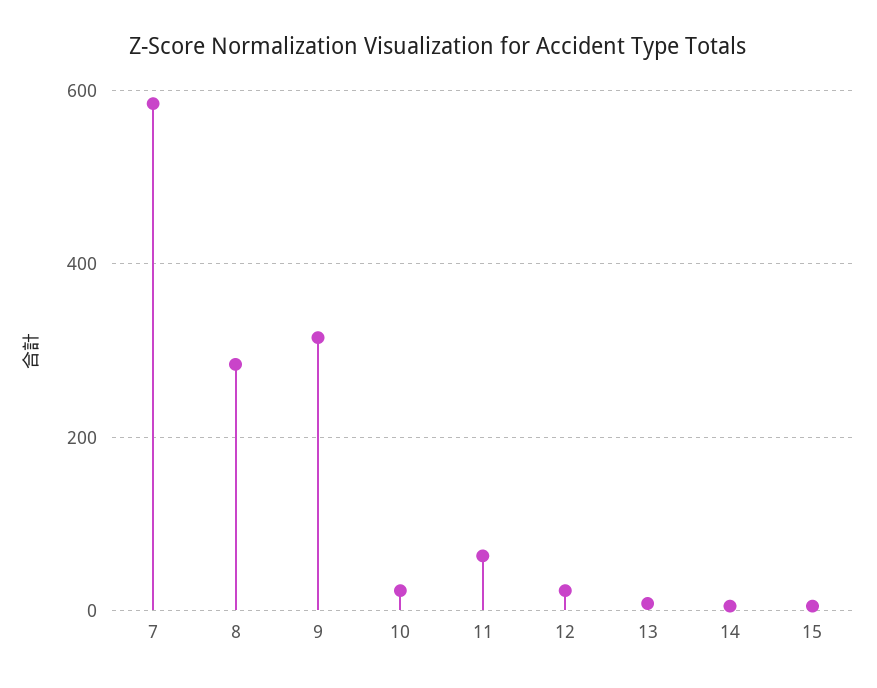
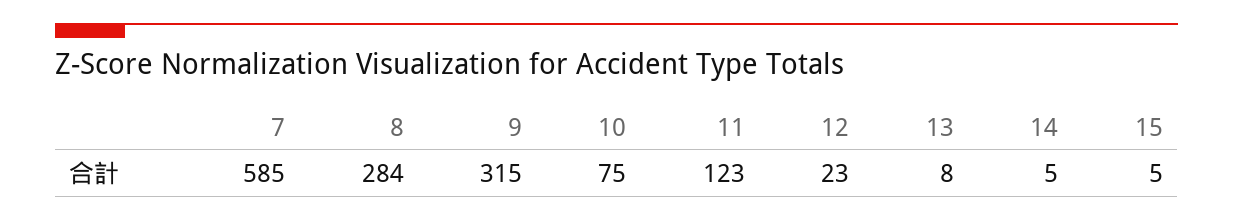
  {
    "7": 585,
    "8": 284,
    "9": 315,
-   "10": 20,
+   "10": 75,
-   "11": 60,
+   "11": 123,
    "12": 23,
    "13": 8,
    "14": 5,
    "15": 5
  }

